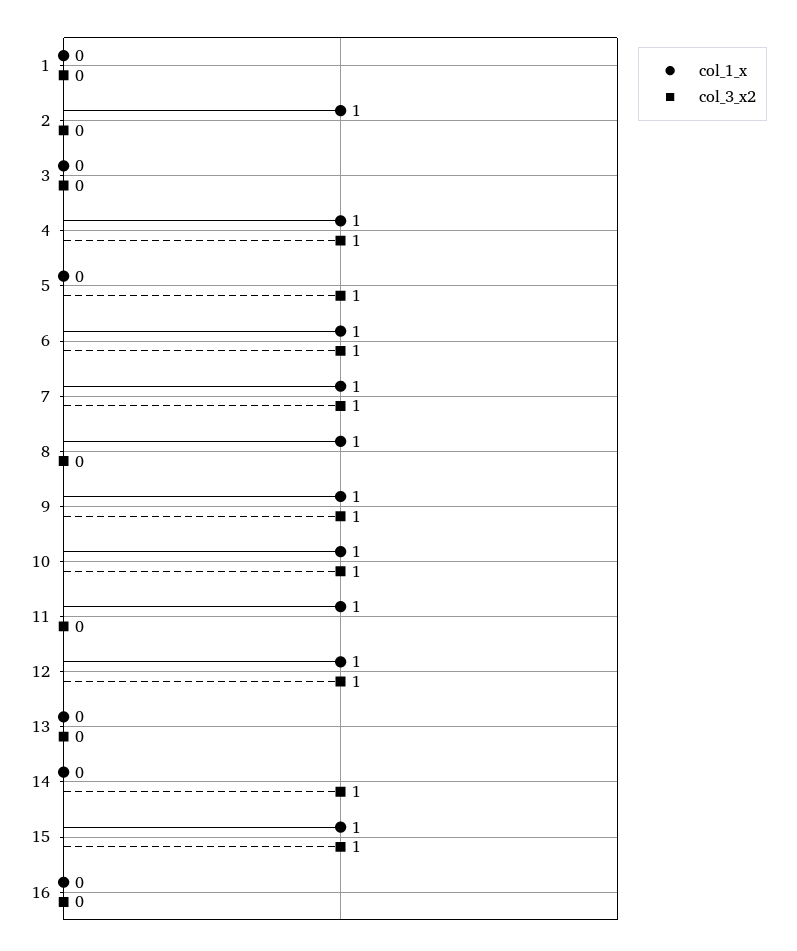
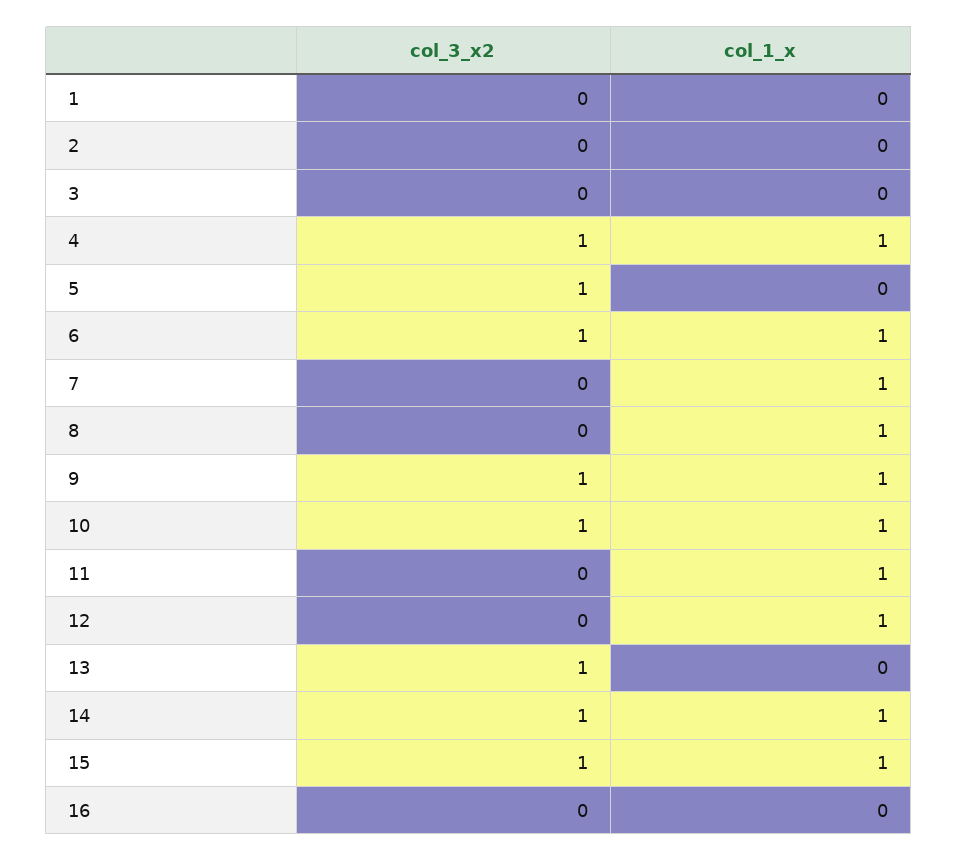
  {
    "col_1_x": {
      "1": 0,
-     "2": 1,
+     "2": 0,
      "3": 0,
      "4": 1,
      "5": 0,
      "6": 1,
      "7": 1,
      "8": 1,
      "9": 1,
      "10": 1,
      "11": 1,
      "12": 1,
      "13": 0,
-     "14": 0,
+     "14": 1,
      "15": 1,
      "16": 0
    },
    "col_3_x2": {
      "1": 0,
      "2": 0,
      "3": 0,
      "4": 1,
      "5": 1,
      "6": 1,
-     "7": 1,
+     "7": 0,
      "8": 0,
      "9": 1,
      "10": 1,
      "11": 0,
-     "12": 1,
+     "12": 0,
-     "13": 0,
+     "13": 1,
      "14": 1,
      "15": 1,
      "16": 0
    }
  }

